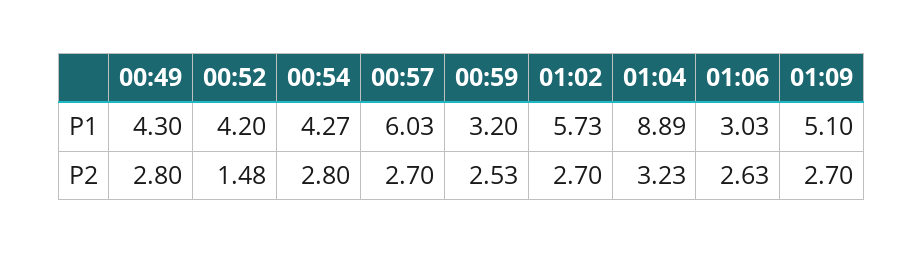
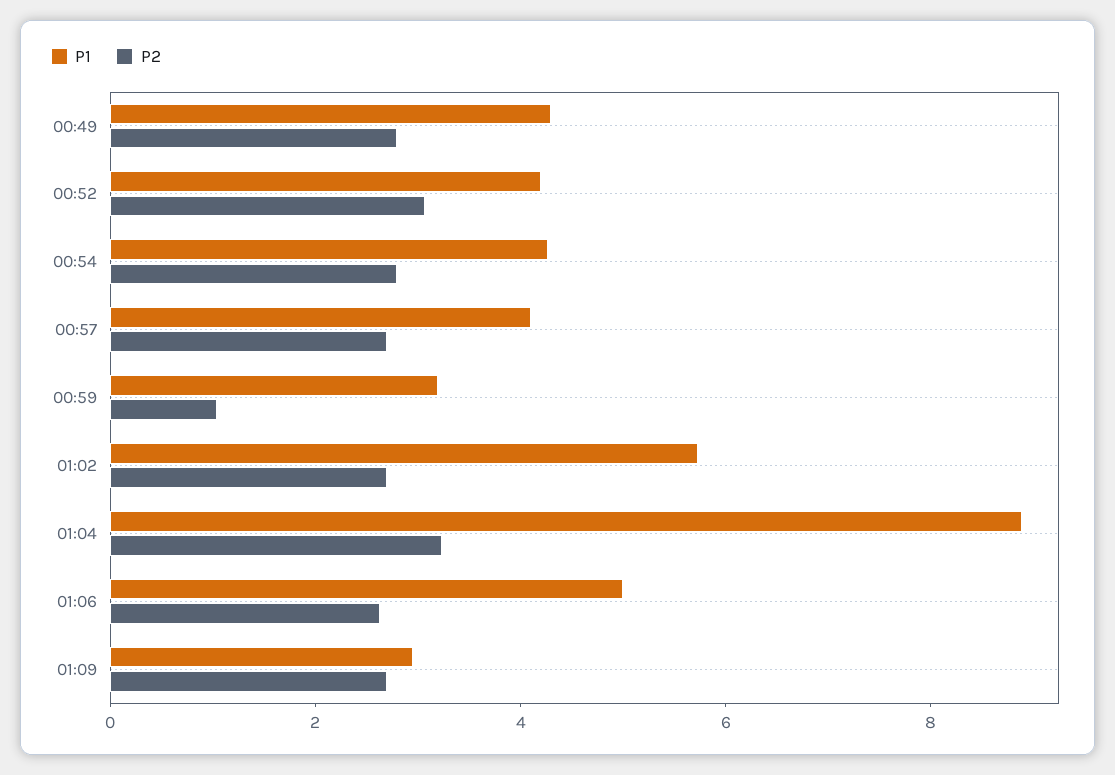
  {
    "P1": {
      "00:49": 4.3,
      "00:52": 4.2,
      "00:54": 4.27,
-     "00:57": 6.03,
+     "00:57": 4,
      "00:59": 3.2,
      "01:02": 5.73,
      "01:04": 8.89,
-     "01:06": 3.03,
+     "01:06": 5,
-     "01:09": 5.1
+     "01:09": 3
    },
    "P2": {
      "00:49": 2.8,
-     "00:52": 1.48,
+     "00:52": 3,
      "00:54": 2.8,
      "00:57": 2.7,
-     "00:59": 2.53,
+     "00:59": 1,
      "01:02": 2.7,
      "01:04": 3.23,
      "01:06": 2.63,
      "01:09": 2.7
    }
  }

